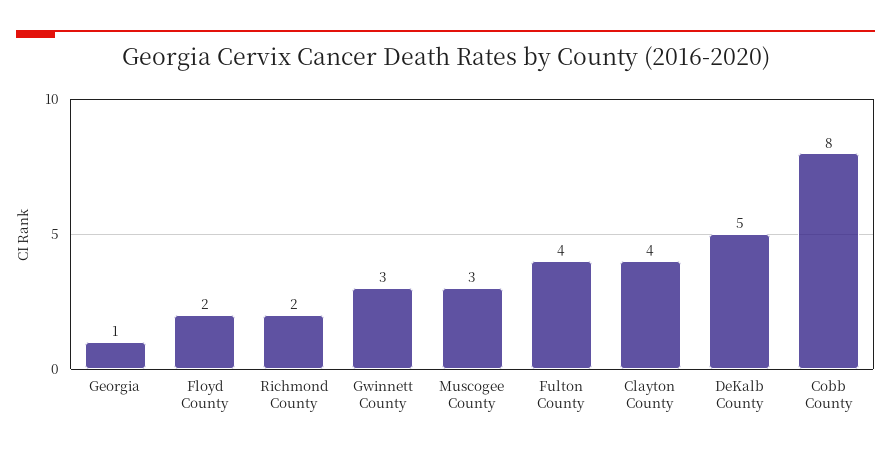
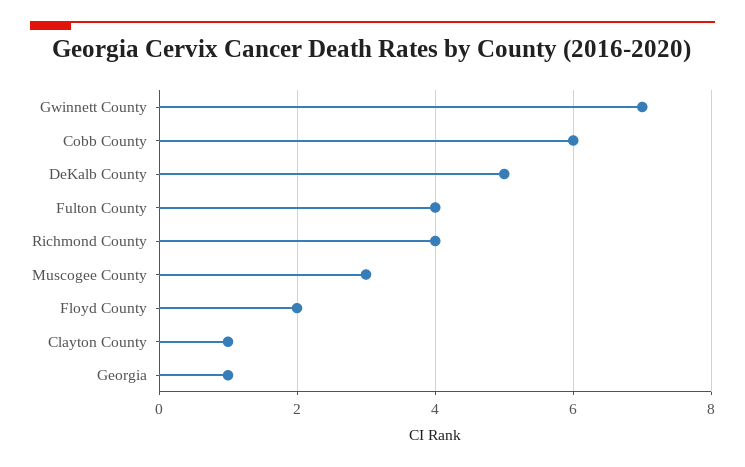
  {
    "Georgia": 1,
    "Floyd County": 2,
-   "Richmond County": 2,
+   "Richmond County": 4,
-   "Gwinnett County": 3,
+   "Gwinnett County": 7,
    "Muscogee County": 3,
    "Fulton County": 4,
-   "Clayton County": 4,
+   "Clayton County": 1,
    "DeKalb County": 5,
-   "Cobb County": 8
+   "Cobb County": 6
  }

